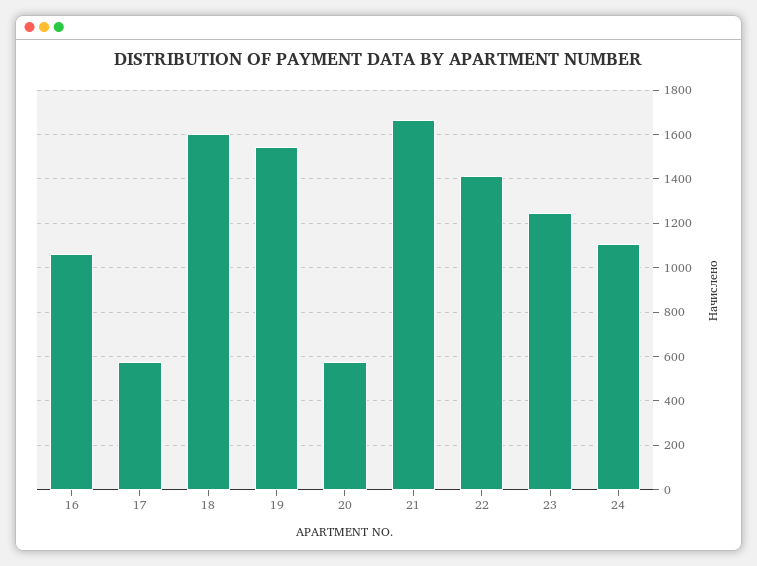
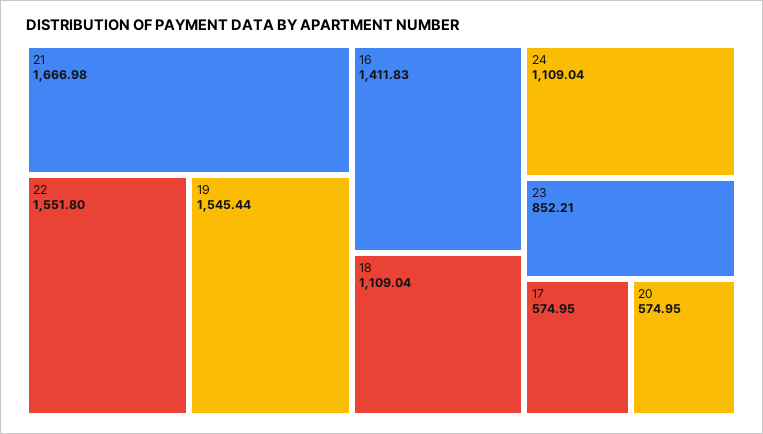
  {
-   "16": 1050,
+   "16": 1411.83,
    "17": 574.95,
-   "18": 1600,
+   "18": 1109.04,
    "19": 1545.44,
    "20": 574.95,
    "21": 1666.98,
-   "22": 1400,
+   "22": 1551.8,
-   "23": 1250,
+   "23": 852.21,
    "24": 1109.04
  }

